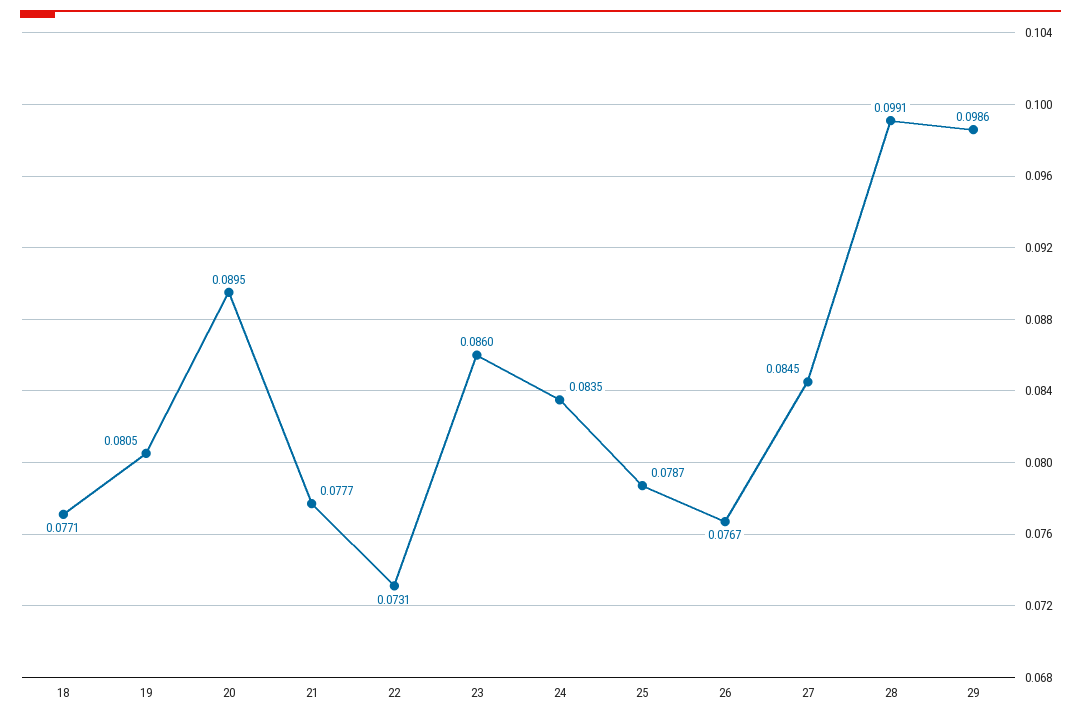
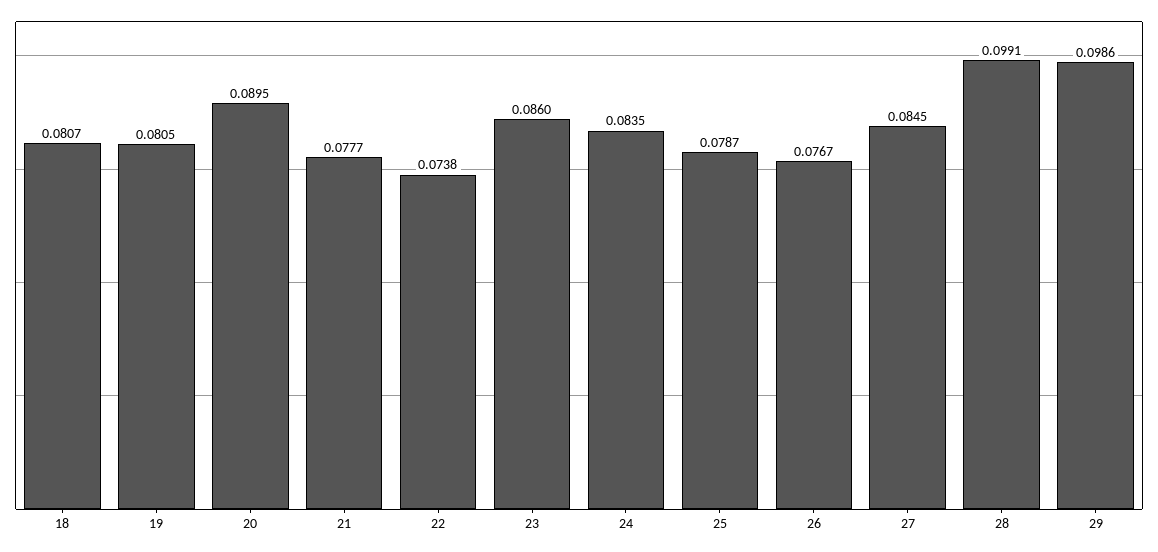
  {
-   "18": 0.0771,
+   "18": 0.0807,
    "19": 0.0805,
    "20": 0.0895,
    "21": 0.0777,
-   "22": 0.0731,
+   "22": 0.0738,
    "23": 0.086,
    "24": 0.0835,
    "25": 0.0787,
    "26": 0.0767,
    "27": 0.0845,
    "28": 0.0991,
    "29": 0.0986
  }

